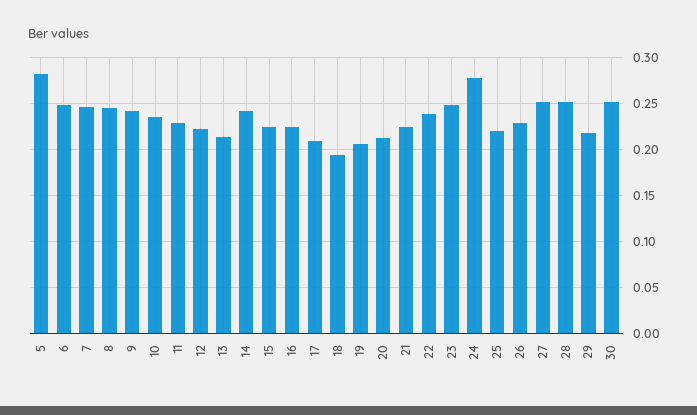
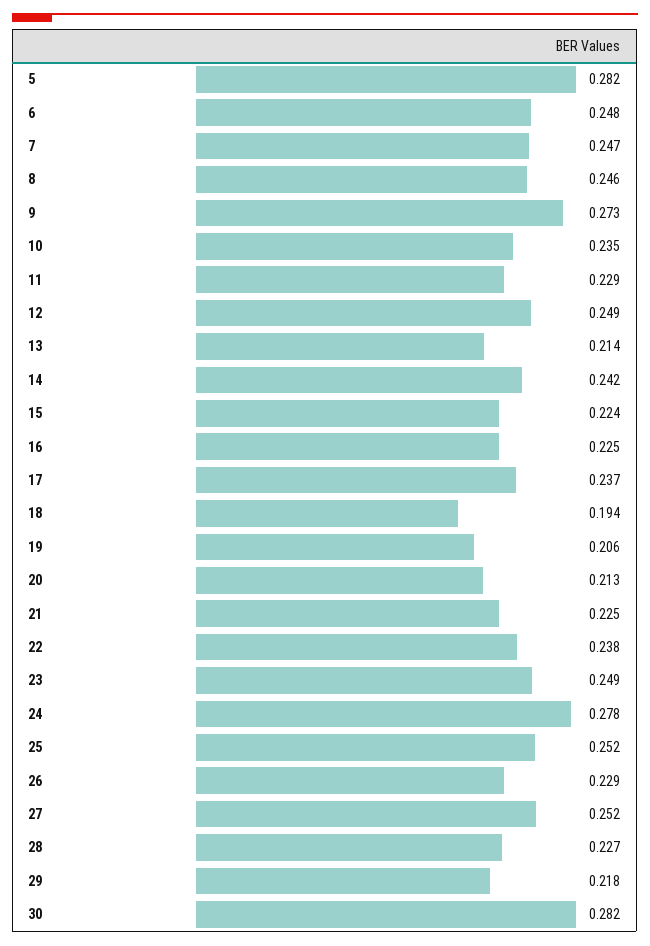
  {
    "5": 0.282,
    "6": 0.248,
    "7": 0.247,
    "8": 0.246,
-   "9": 0.24,
+   "9": 0.273,
    "10": 0.235,
    "11": 0.229,
-   "12": 0.22,
+   "12": 0.249,
    "13": 0.214,
    "14": 0.242,
    "15": 0.224,
    "16": 0.225,
-   "17": 0.21,
+   "17": 0.237,
    "18": 0.194,
    "19": 0.206,
    "20": 0.213,
    "21": 0.225,
    "22": 0.238,
    "23": 0.249,
    "24": 0.278,
-   "25": 0.22,
+   "25": 0.252,
    "26": 0.229,
    "27": 0.252,
-   "28": 0.25,
+   "28": 0.227,
    "29": 0.218,
-   "30": 0.25
+   "30": 0.282
  }

